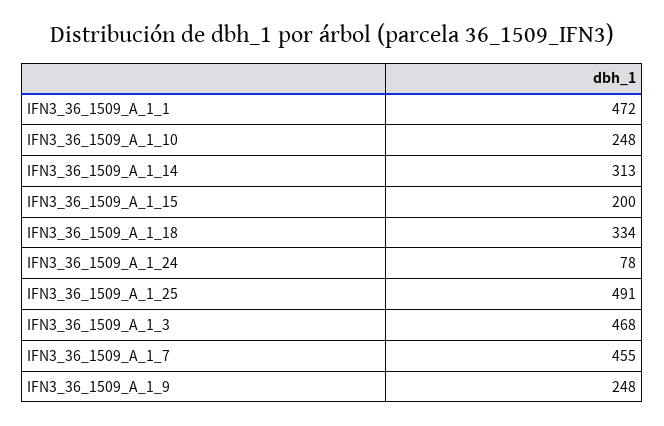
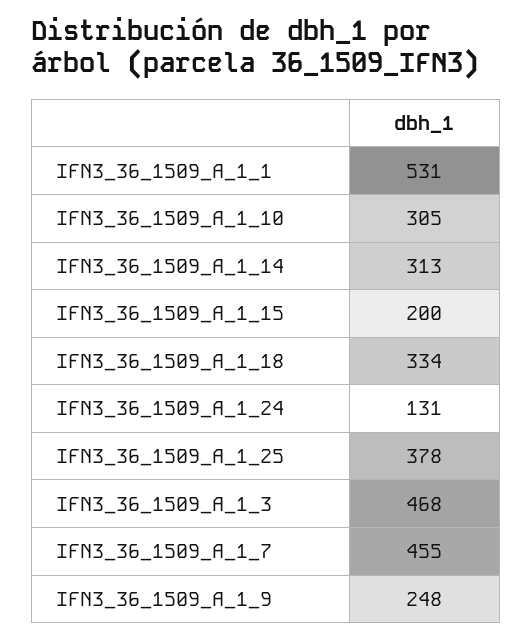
  {
-   "IFN3_36_1509_A_1_1": 472,
+   "IFN3_36_1509_A_1_1": 531,
-   "IFN3_36_1509_A_1_10": 248,
+   "IFN3_36_1509_A_1_10": 305,
    "IFN3_36_1509_A_1_14": 313,
    "IFN3_36_1509_A_1_15": 200,
    "IFN3_36_1509_A_1_18": 334,
-   "IFN3_36_1509_A_1_24": 78,
+   "IFN3_36_1509_A_1_24": 131,
-   "IFN3_36_1509_A_1_25": 491,
+   "IFN3_36_1509_A_1_25": 378,
    "IFN3_36_1509_A_1_3": 468,
    "IFN3_36_1509_A_1_7": 455,
    "IFN3_36_1509_A_1_9": 248
  }

